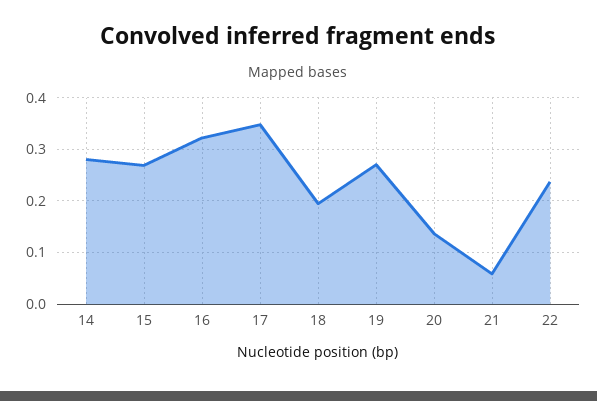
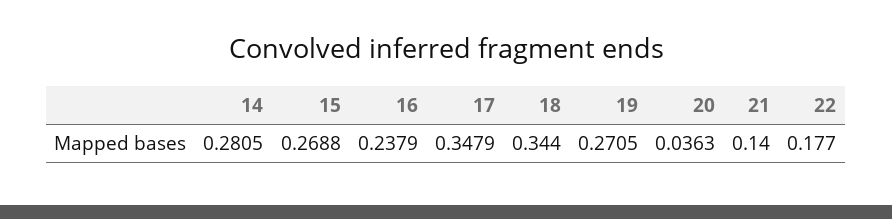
  {
    "14": 0.2805,
    "15": 0.2688,
-   "16": 0.32,
+   "16": 0.2379,
    "17": 0.3479,
-   "18": 0.2,
+   "18": 0.344,
    "19": 0.2705,
-   "20": 0.14,
+   "20": 0.0363,
-   "21": 0.06,
+   "21": 0.14,
-   "22": 0.24
+   "22": 0.177
  }

